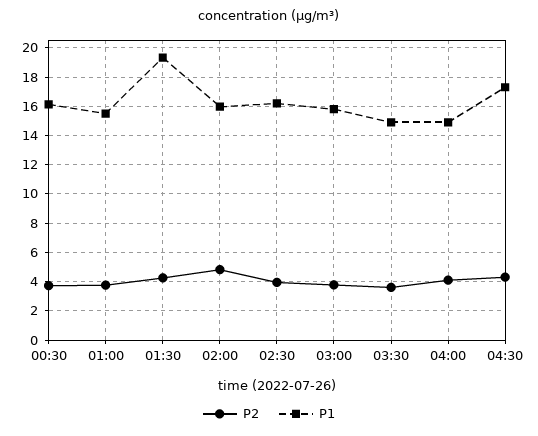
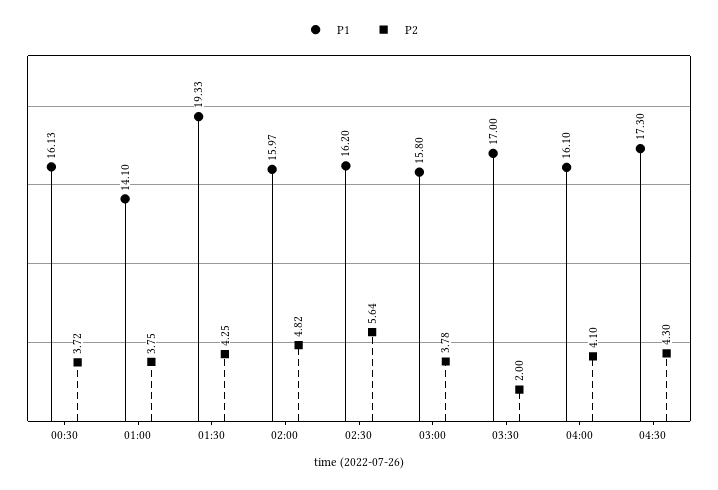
  {
    "P2": {
      "00:30": 3.72,
      "01:00": 3.75,
      "01:30": 4.25,
      "02:00": 4.82,
-     "02:30": 4,
+     "02:30": 5.64,
      "03:00": 3.78,
-     "03:30": 3.5,
+     "03:30": 2,
      "04:00": 4.1,
      "04:30": 4.3
    },
    "P1": {
      "00:30": 16.13,
-     "01:00": 15.5,
+     "01:00": 14.1,
      "01:30": 19.33,
      "02:00": 15.97,
      "02:30": 16.2,
      "03:00": 15.8,
-     "03:30": 15,
+     "03:30": 17,
-     "04:00": 15,
+     "04:00": 16.1,
      "04:30": 17.3
    }
  }

